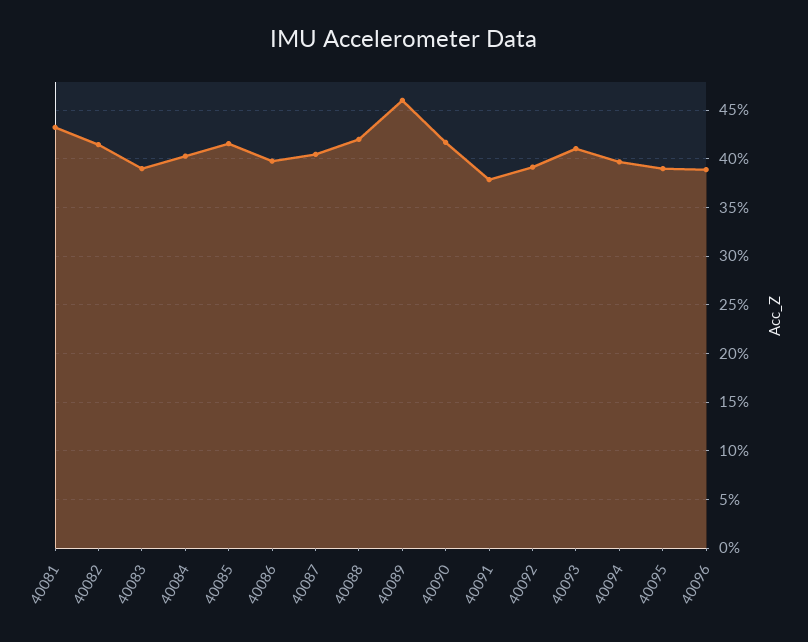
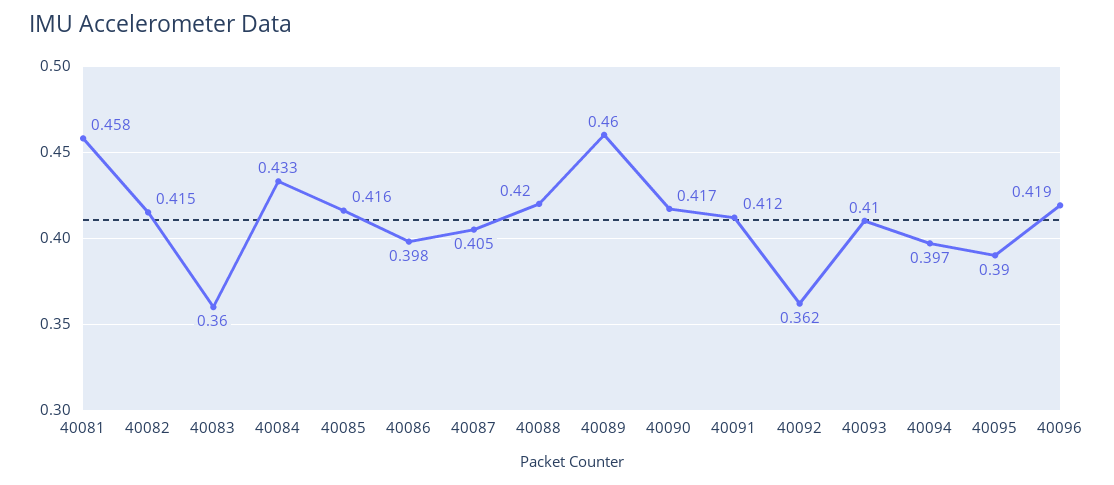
  {
-   "40081": 0.43,
+   "40081": 0.458,
    "40082": 0.415,
-   "40083": 0.39,
+   "40083": 0.36,
-   "40084": 0.4,
+   "40084": 0.433,
    "40085": 0.416,
    "40086": 0.398,
    "40087": 0.405,
    "40088": 0.42,
    "40089": 0.46,
    "40090": 0.417,
-   "40091": 0.38,
+   "40091": 0.412,
-   "40092": 0.39,
+   "40092": 0.362,
    "40093": 0.41,
    "40094": 0.397,
    "40095": 0.39,
-   "40096": 0.39
+   "40096": 0.419
  }

